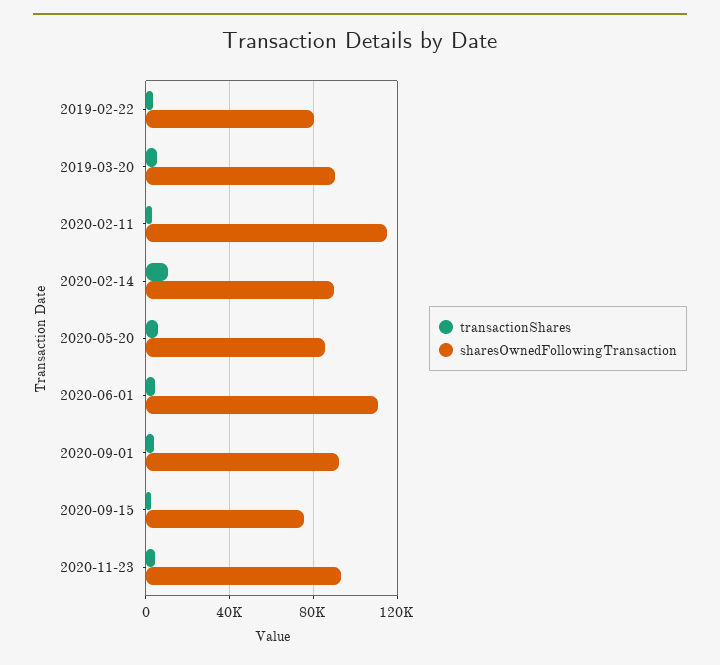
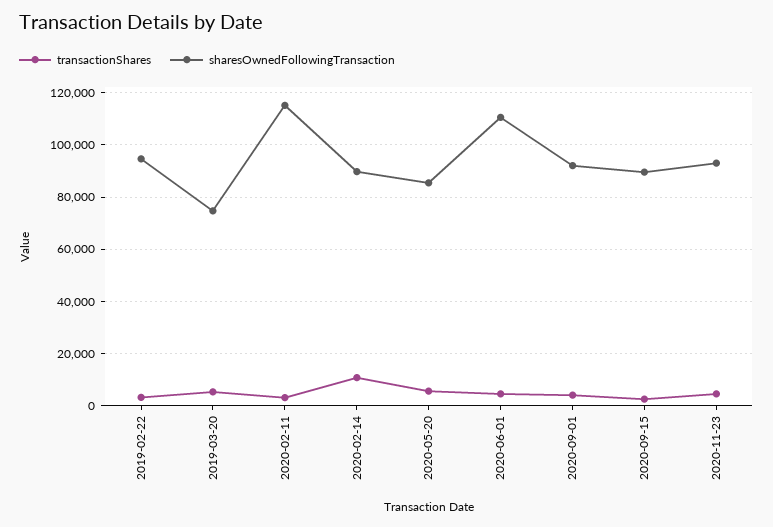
  {
    "transactionShares": {
      "2019-02-22": 2500,
      "2019-03-20": 5000,
      "2020-02-11": 2500,
      "2020-02-14": 10000,
      "2020-05-20": 5000,
      "2020-06-01": 5000,
      "2020-09-01": 5000,
      "2020-09-15": 2500,
      "2020-11-23": 5000
    },
    "sharesOwnedFollowingTransaction": {
-     "2019-02-22": 80000,
+     "2019-02-22": 95000,
-     "2019-03-20": 90000,
+     "2019-03-20": 75000,
      "2020-02-11": 115000,
      "2020-02-14": 90000,
      "2020-05-20": 85000,
      "2020-06-01": 110000,
      "2020-09-01": 92500,
-     "2020-09-15": 75000,
+     "2020-09-15": 90000,
      "2020-11-23": 92500
    }
  }

